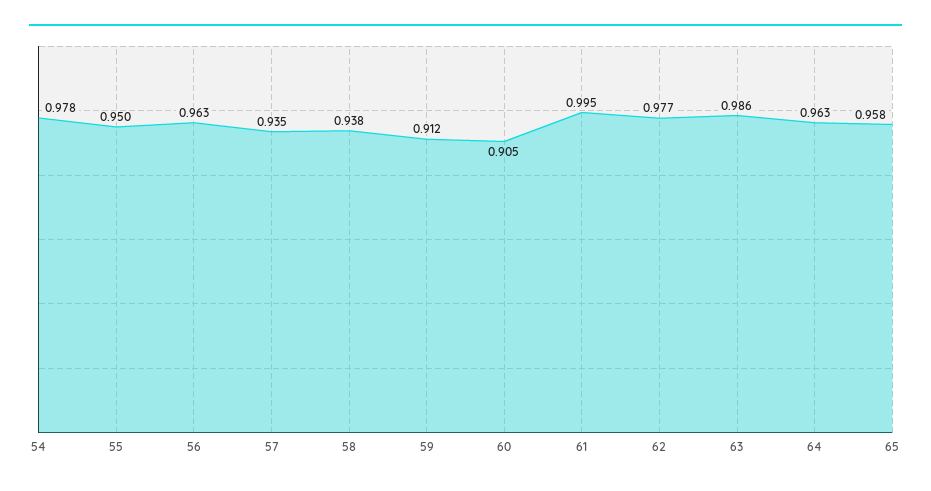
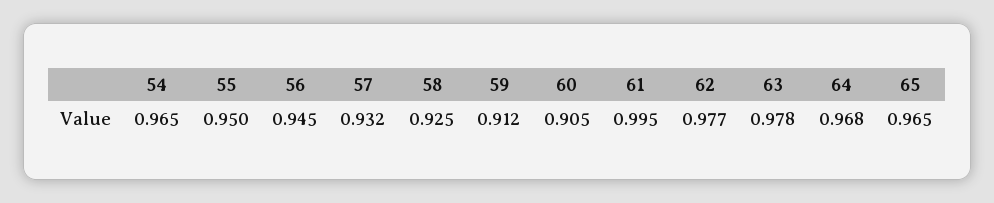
  {
-   "54": 0.978,
+   "54": 0.965,
    "55": 0.95,
-   "56": 0.963,
+   "56": 0.945,
-   "57": 0.935,
+   "57": 0.932,
-   "58": 0.938,
+   "58": 0.925,
    "59": 0.912,
    "60": 0.905,
    "61": 0.995,
    "62": 0.977,
-   "63": 0.986,
+   "63": 0.978,
-   "64": 0.963,
+   "64": 0.968,
-   "65": 0.958
+   "65": 0.965
  }

